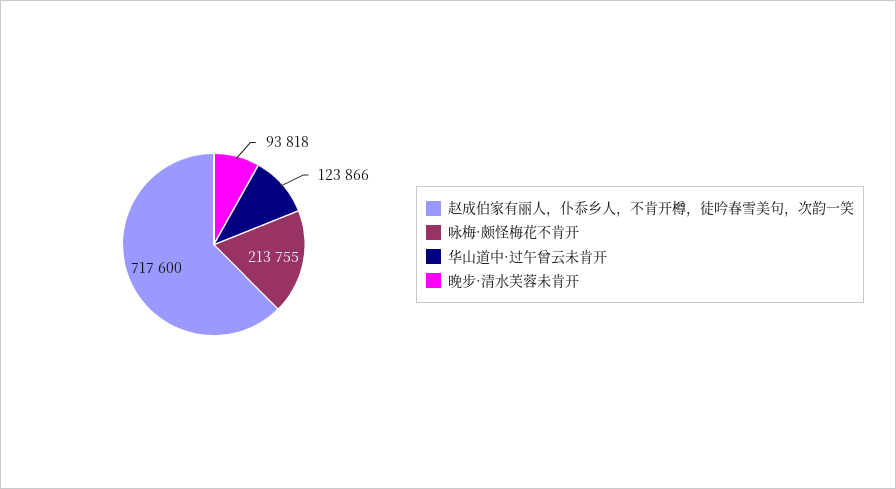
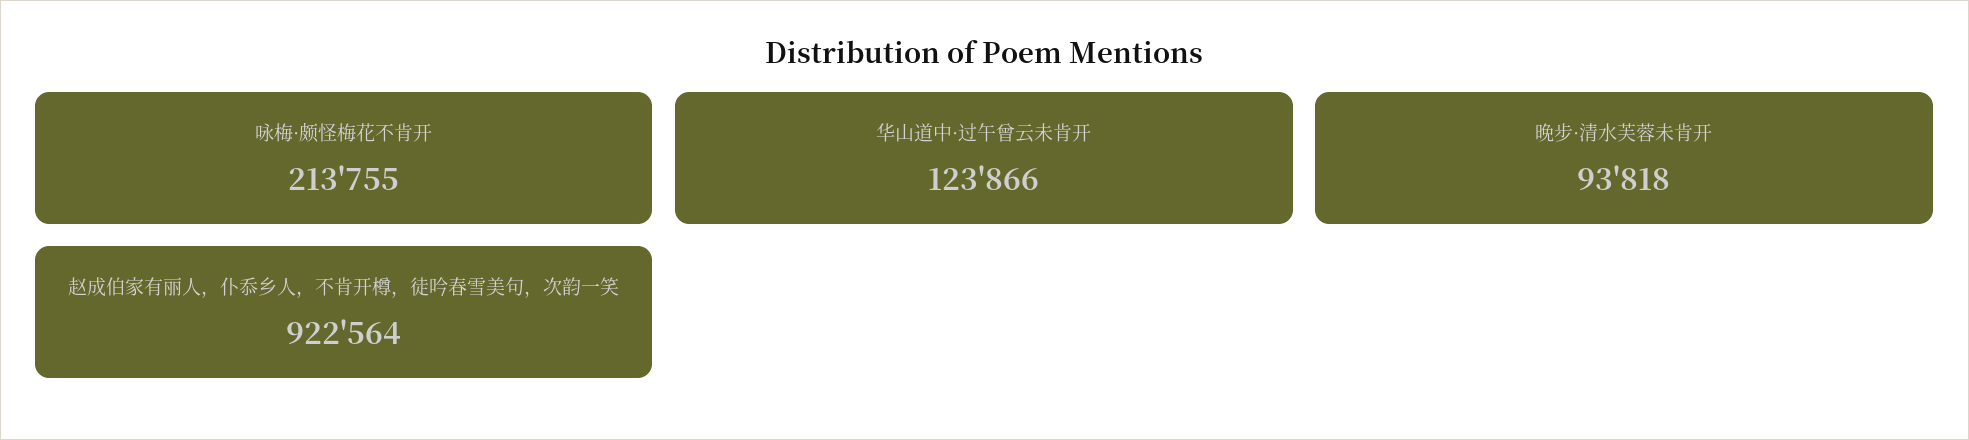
  {
-   "赵成伯家有丽人，仆忝乡人，不肯开樽，徒吟春雪美句，次韵一笑": 717600,
+   "赵成伯家有丽人，仆忝乡人，不肯开樽，徒吟春雪美句，次韵一笑": 922564,
    "咏梅·颇怪梅花不肯开": 213755,
    "华山道中·过午曾云未肯开": 123866,
    "晚步·清水芙蓉未肯开": 93818
  }

